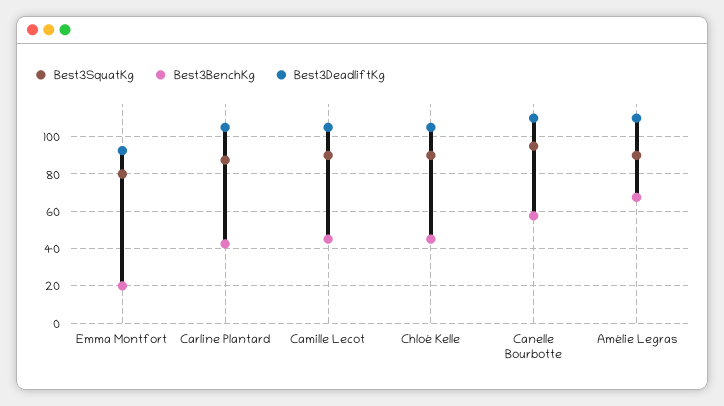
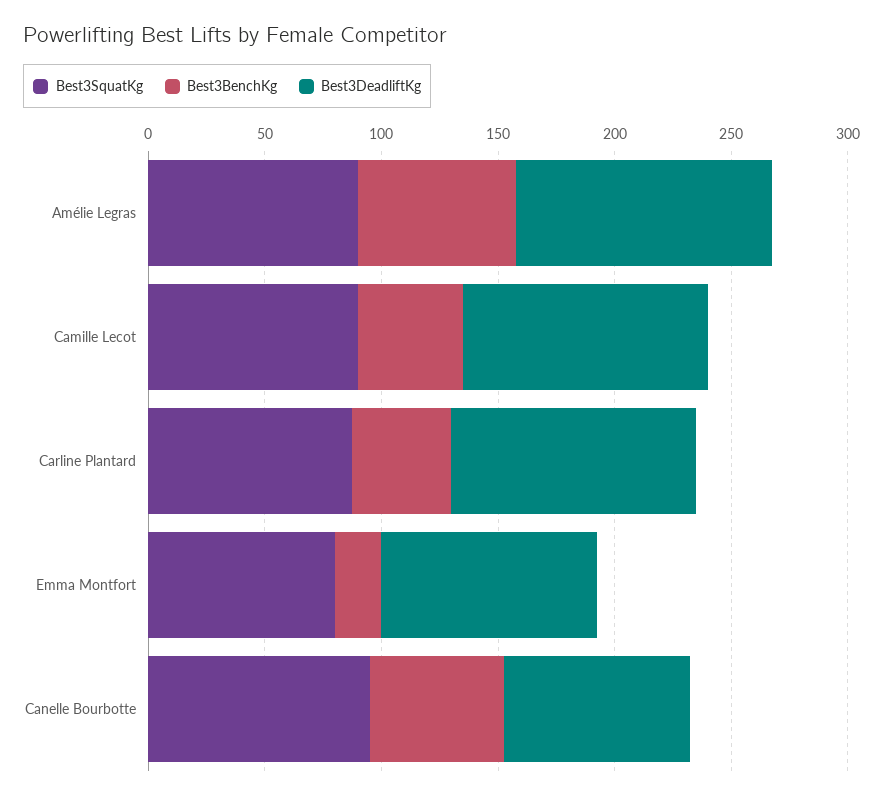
  {
    "Best3SquatKg": {
      "Emma Montfort": 80,
      "Carline Plantard": 90,
      "Camille Lecot": 90,
-     "Chloé Kelle": 90,
      "Canelle Bourbotte": 95,
      "Amélie Legras": 90
    },
    "Best3BenchKg": {
      "Emma Montfort": 20,
      "Carline Plantard": 45,
      "Camille Lecot": 45,
-     "Chloé Kelle": 45,
      "Canelle Bourbotte": 60,
      "Amélie Legras": 70
    },
    "Best3DeadliftKg": {
      "Emma Montfort": 95,
      "Carline Plantard": 105,
      "Camille Lecot": 105,
-     "Chloé Kelle": 105,
-     "Canelle Bourbotte": 110,
+     "Canelle Bourbotte": 80,
      "Amélie Legras": 110
    }
  }

